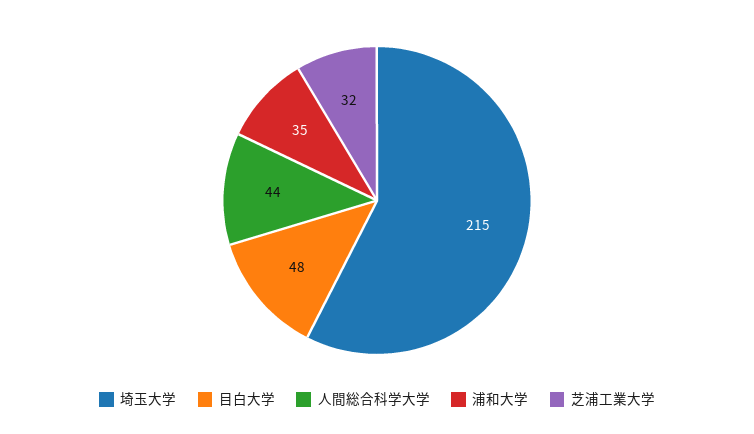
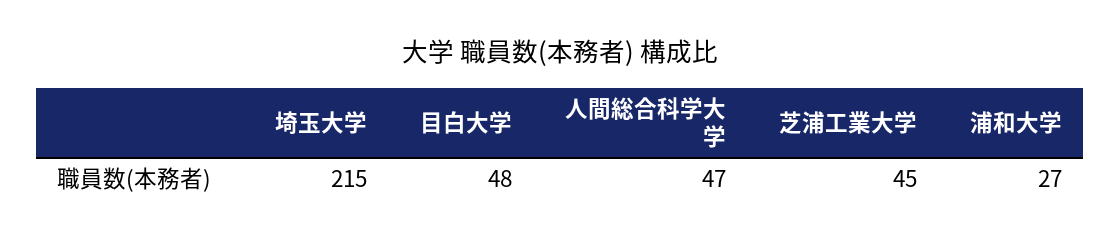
  {
    "埼玉大学": 215,
    "目白大学": 48,
-   "人間総合科学大学": 44,
+   "人間総合科学大学": 47,
-   "浦和大学": 35,
+   "浦和大学": 27,
-   "芝浦工業大学": 32
+   "芝浦工業大学": 45
  }

